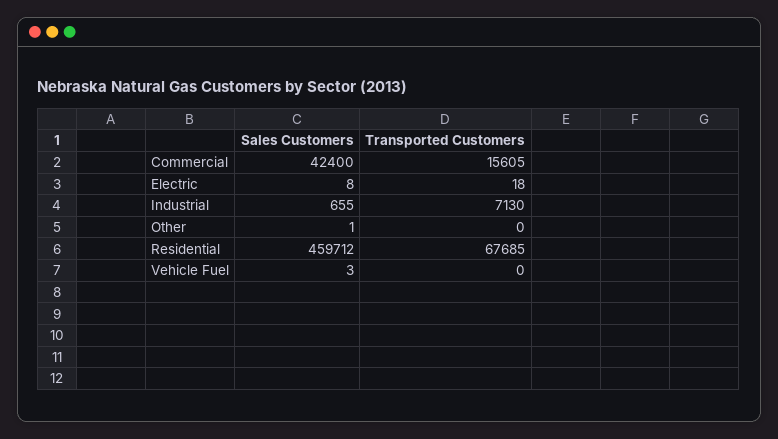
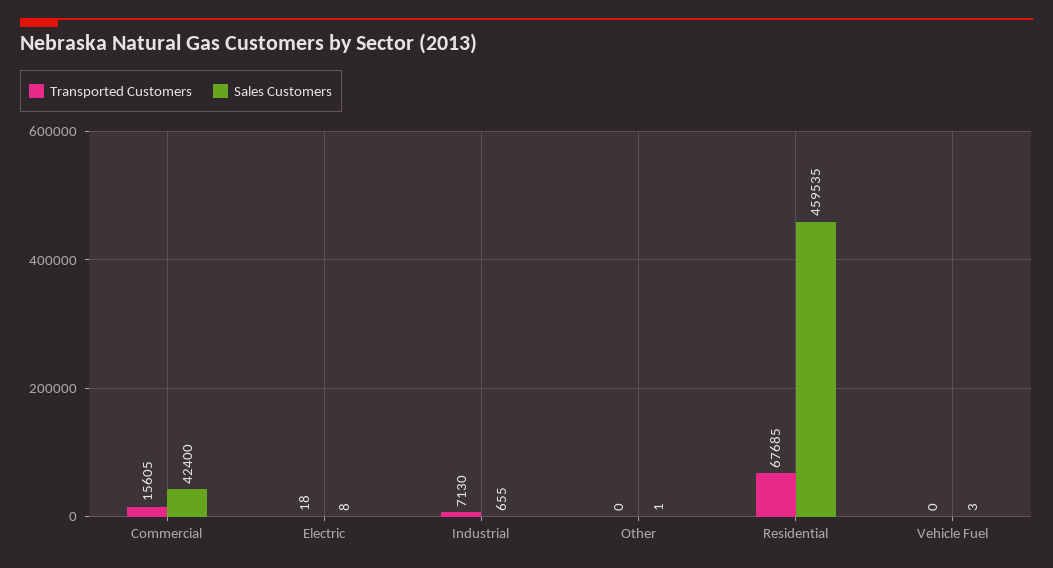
  {
    "Sales Customers": {
      "Commercial": 42400,
      "Electric": 8,
      "Industrial": 655,
      "Other": 1,
-     "Residential": 459712,
+     "Residential": 459535,
      "Vehicle Fuel": 3
    },
    "Transported Customers": {
      "Commercial": 15605,
      "Electric": 18,
      "Industrial": 7130,
      "Other": 0,
      "Residential": 67685,
      "Vehicle Fuel": 0
    }
  }

